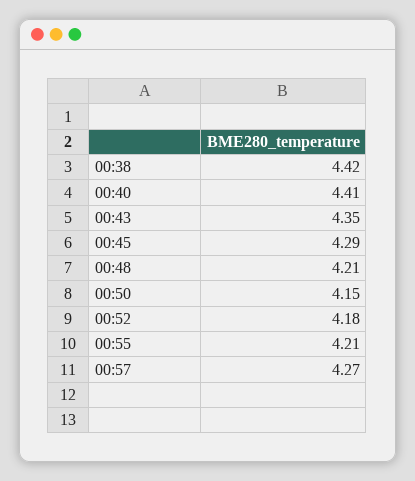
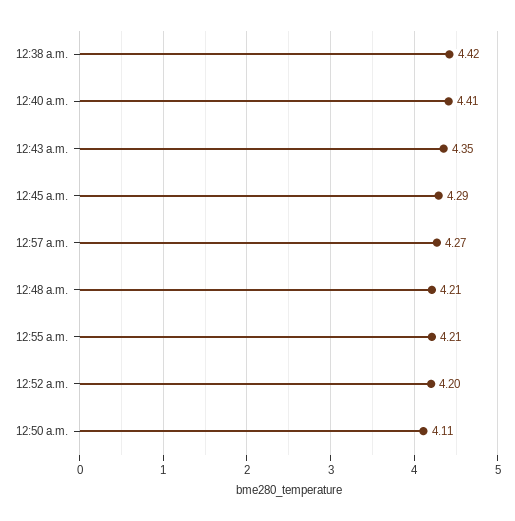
  {
    "00:38": 4.42,
    "00:40": 4.41,
    "00:43": 4.35,
    "00:45": 4.29,
    "00:48": 4.21,
-   "00:50": 4.15,
+   "00:50": 4.11,
-   "00:52": 4.18,
+   "00:52": 4.2,
    "00:55": 4.21,
    "00:57": 4.27
  }

